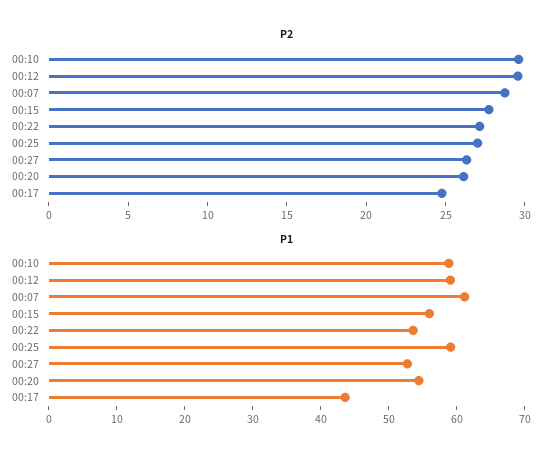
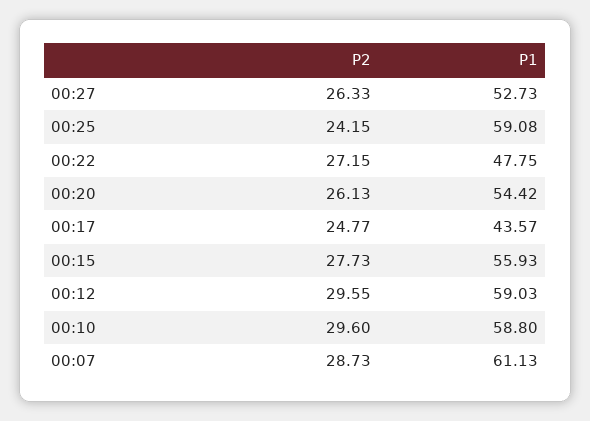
  {
    "P2": {
      "00:10": 29.6,
      "00:12": 29.55,
      "00:07": 28.73,
      "00:15": 27.73,
      "00:22": 27.15,
-     "00:25": 27,
+     "00:25": 24.15,
      "00:27": 26.33,
      "00:20": 26.13,
      "00:17": 24.77
    },
    "P1": {
      "00:10": 58.8,
      "00:12": 59.03,
      "00:07": 61.13,
      "00:15": 55.93,
-     "00:22": 54,
+     "00:22": 47.75,
      "00:25": 59.08,
      "00:27": 52.73,
      "00:20": 54.42,
      "00:17": 43.57
    }
  }

